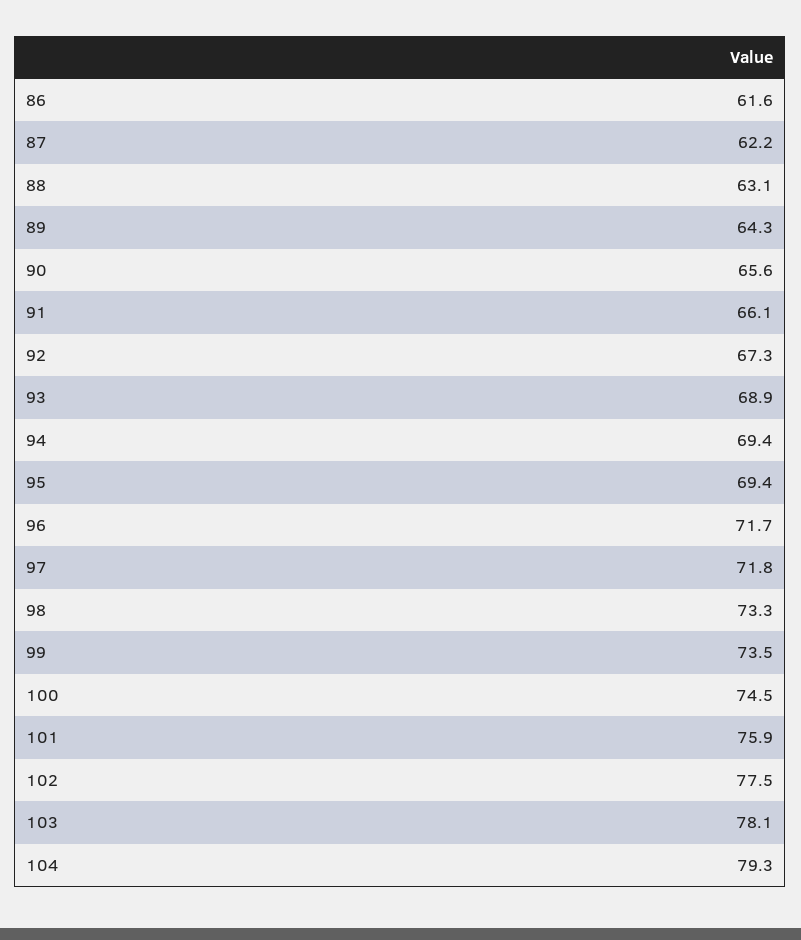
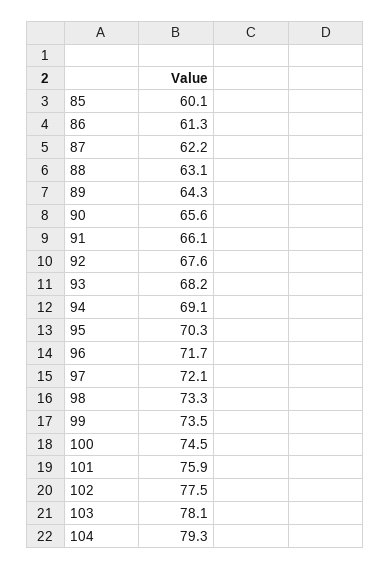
  {
-   "86": 61.6,
+   "86": 61.3,
    "87": 62.2,
    "88": 63.1,
    "89": 64.3,
    "90": 65.6,
    "91": 66.1,
-   "92": 67.3,
+   "92": 67.6,
-   "93": 68.9,
+   "93": 68.2,
-   "94": 69.4,
+   "94": 69.1,
-   "95": 69.4,
+   "95": 70.3,
    "96": 71.7,
-   "97": 71.8,
+   "97": 72.1,
    "98": 73.3,
    "99": 73.5,
    "100": 74.5,
    "101": 75.9,
    "102": 77.5,
    "103": 78.1,
-   "104": 79.3
+   "104": 79.3,
+   "85": 60.1
  }

